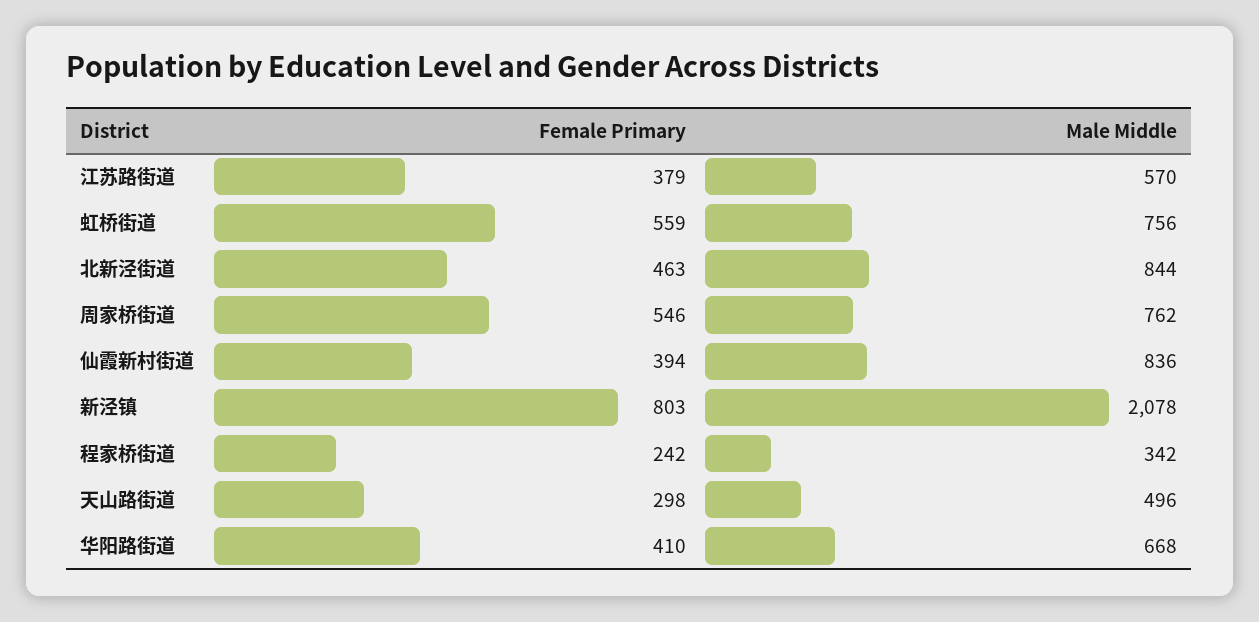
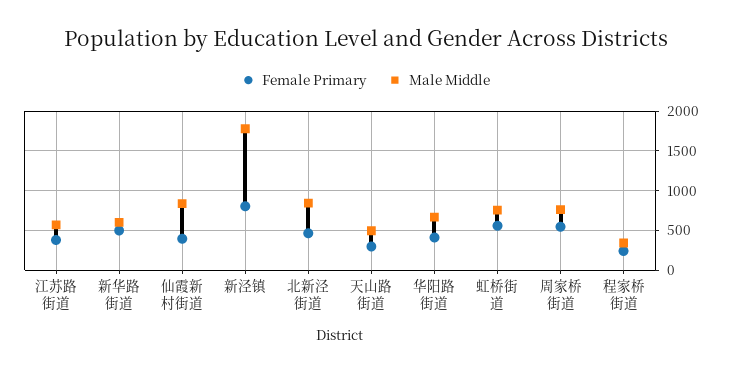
  {
    "Female Primary": {
      "江苏路街道": 379,
      "虹桥街道": 559,
      "北新泾街道": 463,
      "周家桥街道": 546,
      "仙霞新村街道": 394,
      "新泾镇": 803,
      "程家桥街道": 242,
      "天山路街道": 298,
-     "华阳路街道": 410
+     "华阳路街道": 410,
+     "新华路街道": 500
    },
    "Male Middle": {
      "江苏路街道": 570,
      "虹桥街道": 756,
      "北新泾街道": 844,
      "周家桥街道": 762,
      "仙霞新村街道": 836,
-     "新泾镇": 2078,
+     "新泾镇": 1800,
      "程家桥街道": 342,
      "天山路街道": 496,
-     "华阳路街道": 668
+     "华阳路街道": 668,
+     "新华路街道": 600
    }
  }

